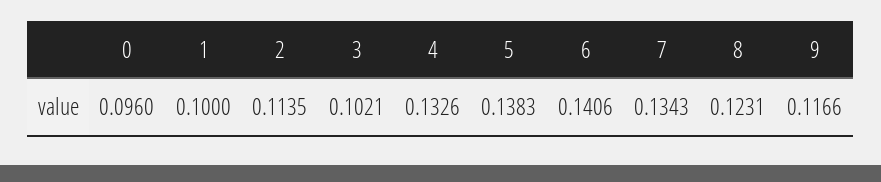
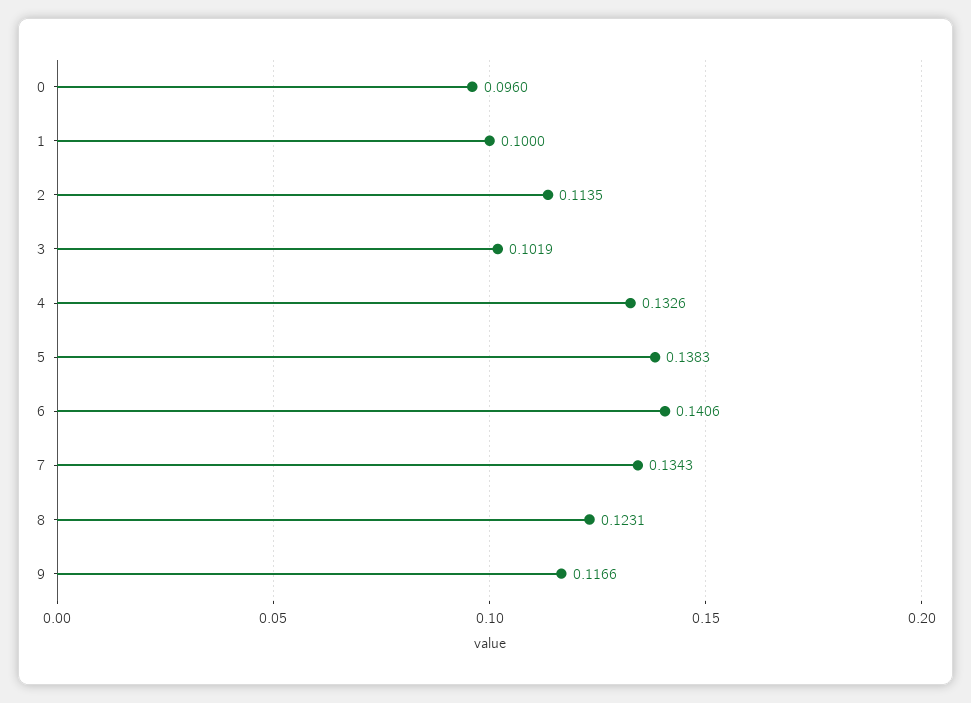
  {
    "0": 0.096,
    "1": 0.1,
    "2": 0.1135,
-   "3": 0.1021,
+   "3": 0.1019,
    "4": 0.1326,
    "5": 0.1383,
    "6": 0.1406,
    "7": 0.1343,
    "8": 0.1231,
    "9": 0.1166
  }

